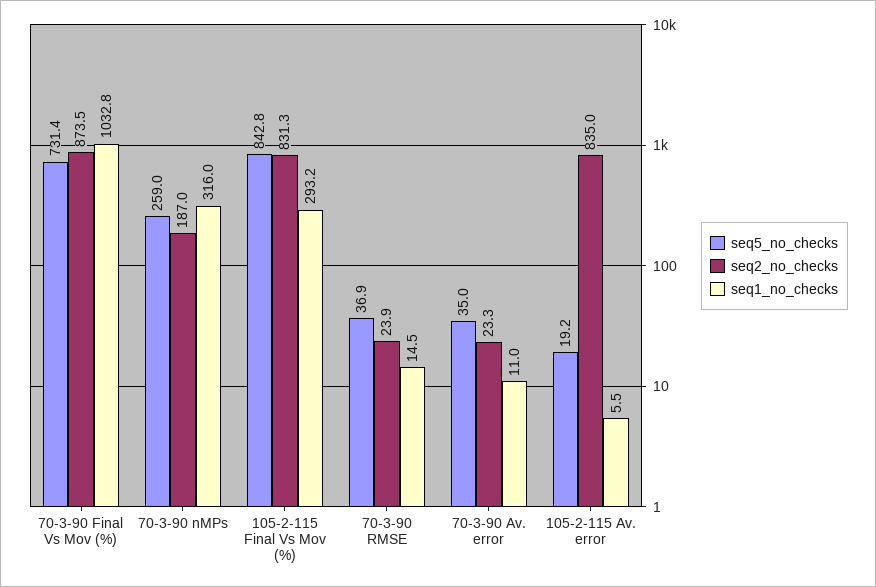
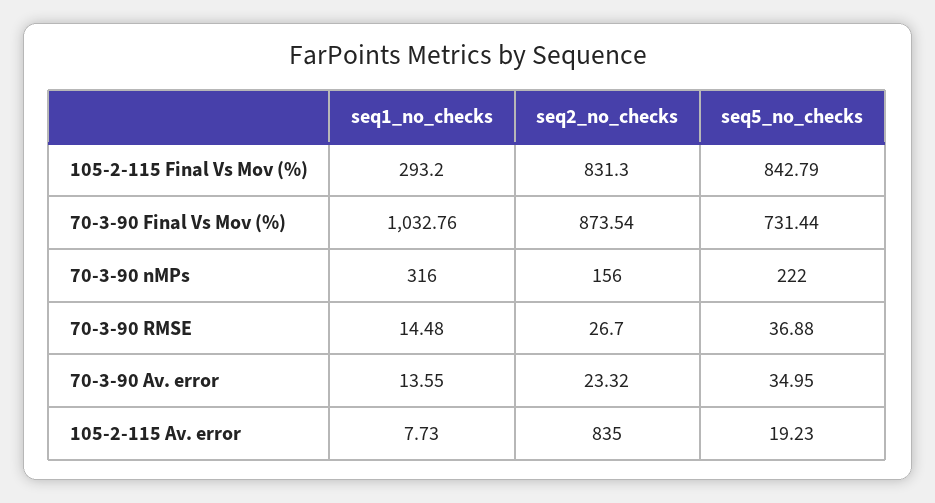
  {
    "seq5_no_checks": {
      "70-3-90 Final Vs Mov (%)": 731.44,
-     "70-3-90 nMPs": 259,
+     "70-3-90 nMPs": 222,
      "105-2-115 Final Vs Mov (%)": 842.79,
      "70-3-90 RMSE": 36.88,
      "70-3-90 Av. error": 34.95,
      "105-2-115 Av. error": 19.23
    },
    "seq2_no_checks": {
      "70-3-90 Final Vs Mov (%)": 873.54,
-     "70-3-90 nMPs": 187,
+     "70-3-90 nMPs": 156,
      "105-2-115 Final Vs Mov (%)": 831.3,
-     "70-3-90 RMSE": 23.9,
+     "70-3-90 RMSE": 26.7,
      "70-3-90 Av. error": 23.32,
      "105-2-115 Av. error": 835
    },
    "seq1_no_checks": {
      "70-3-90 Final Vs Mov (%)": 1032.76,
      "70-3-90 nMPs": 316,
      "105-2-115 Final Vs Mov (%)": 293.2,
      "70-3-90 RMSE": 14.48,
-     "70-3-90 Av. error": 11,
+     "70-3-90 Av. error": 13.55,
-     "105-2-115 Av. error": 5.5
+     "105-2-115 Av. error": 7.73
    }
  }

